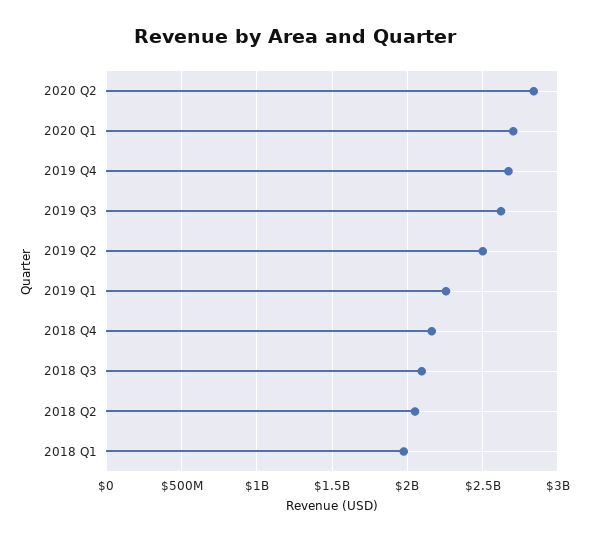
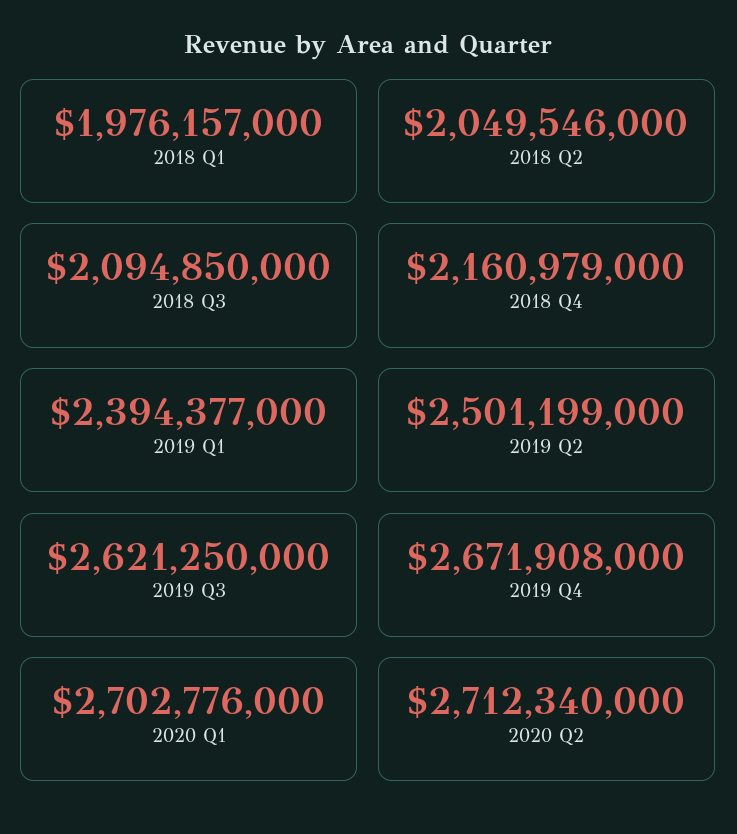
  {
-   "2020 Q2": 2850000000,
+   "2020 Q2": 2712340000,
    "2020 Q1": 2702776000,
    "2019 Q4": 2671908000,
    "2019 Q3": 2621250000,
    "2019 Q2": 2501199000,
-   "2019 Q1": 2250000000,
+   "2019 Q1": 2394377000,
    "2018 Q4": 2160979000,
    "2018 Q3": 2094850000,
    "2018 Q2": 2049546000,
    "2018 Q1": 1976157000
  }

